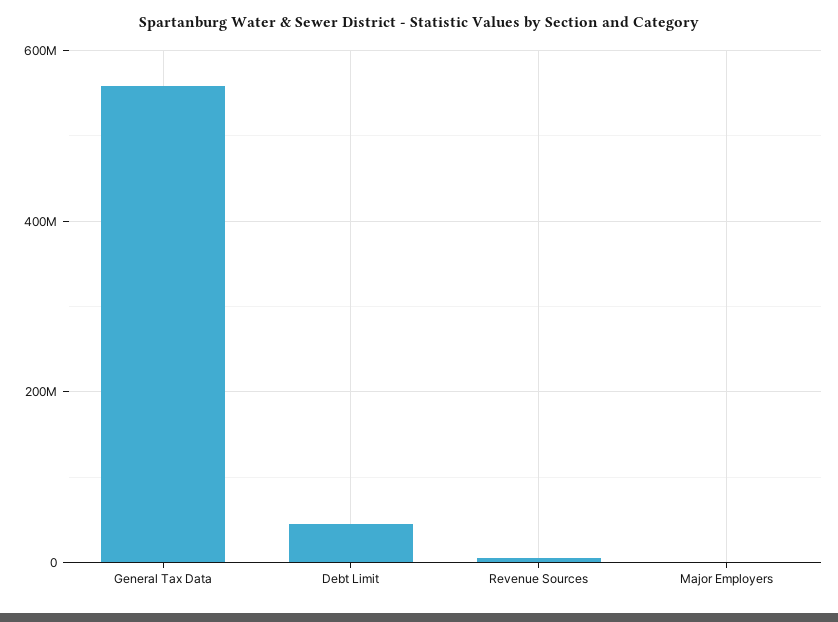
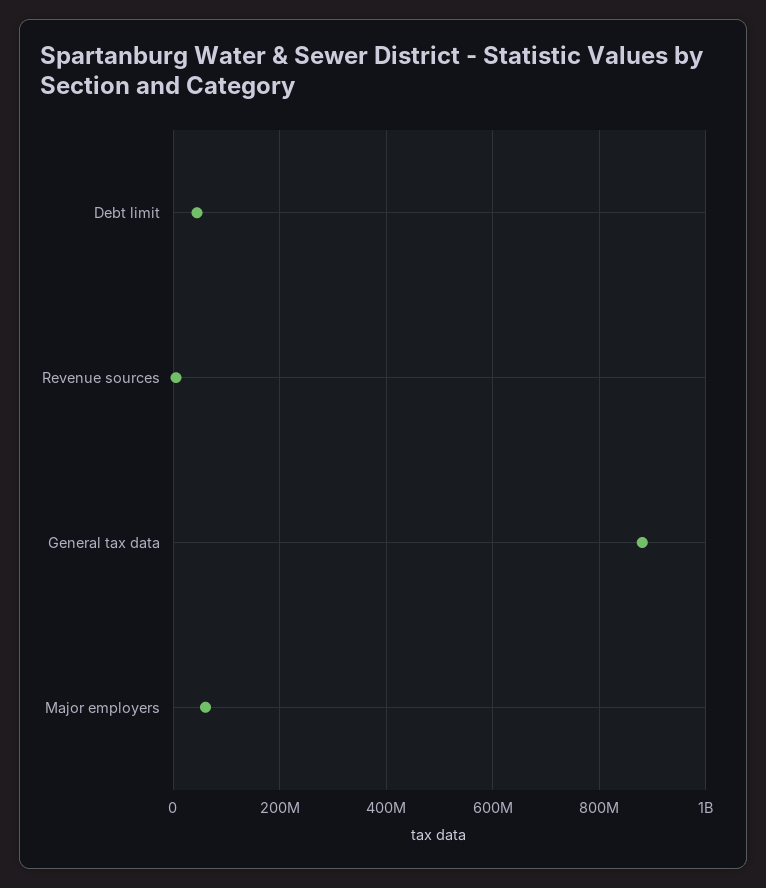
  {
-   "General Tax Data": 560000000,
+   "General Tax Data": 880000000,
    "Debt Limit": 40000000,
    "Revenue Sources": 0,
-   "Major Employers": 0
+   "Major Employers": 60000000
  }

